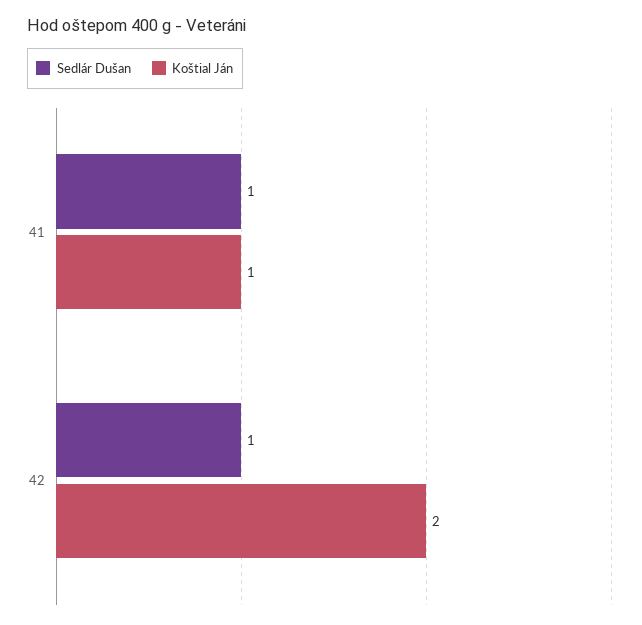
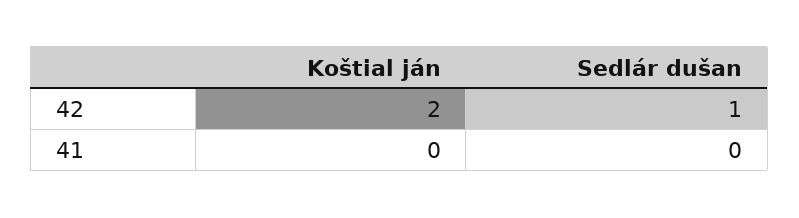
  {
    "Sedlár Dušan": {
-     "41": 1,
+     "41": 0,
      "42": 1
    },
    "Koštial Ján": {
-     "41": 1,
+     "41": 0,
      "42": 2
    }
  }

